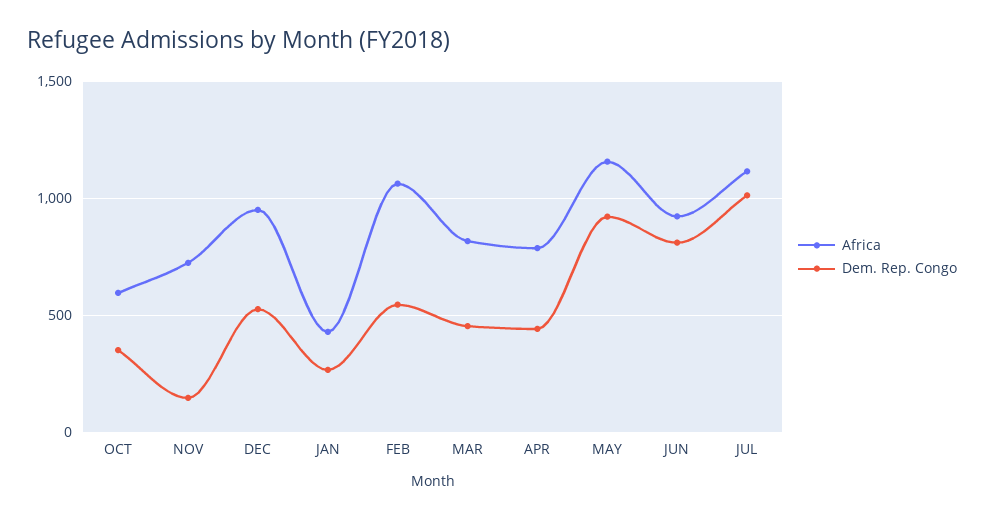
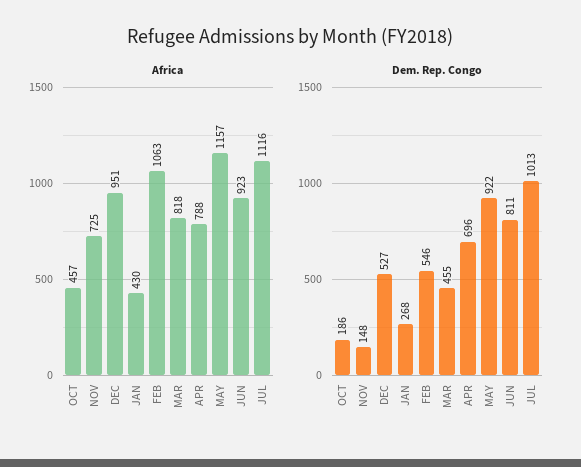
  {
    "Africa": {
-     "OCT": 600,
+     "OCT": 457,
      "NOV": 725,
      "DEC": 951,
      "JAN": 430,
      "FEB": 1063,
      "MAR": 818,
      "APR": 788,
      "MAY": 1157,
      "JUN": 923,
      "JUL": 1116
    },
    "Dem. Rep. Congo": {
-     "OCT": 350,
+     "OCT": 186,
      "NOV": 148,
      "DEC": 527,
      "JAN": 268,
      "FEB": 546,
      "MAR": 455,
-     "APR": 450,
+     "APR": 696,
      "MAY": 922,
      "JUN": 811,
      "JUL": 1013
    }
  }

